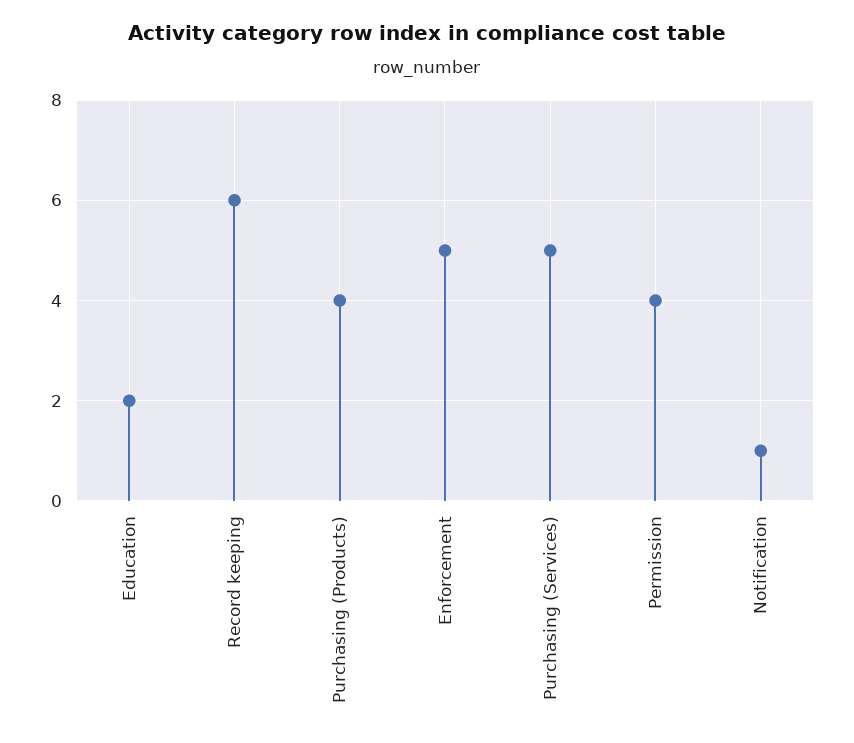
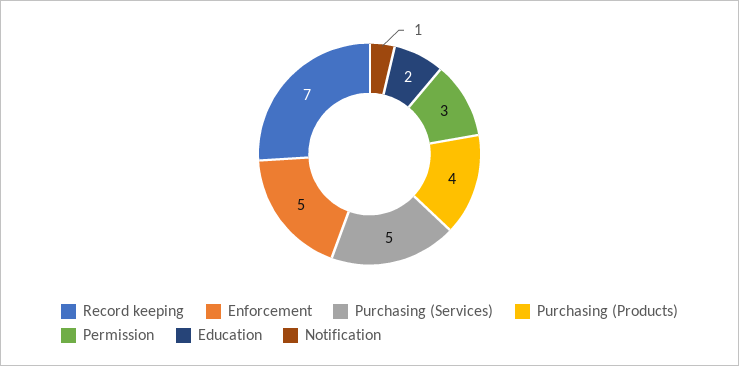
  {
    "Education": 2,
-   "Record keeping": 6,
+   "Record keeping": 7,
    "Purchasing (Products)": 4,
    "Enforcement": 5,
    "Purchasing (Services)": 5,
-   "Permission": 4,
+   "Permission": 3,
    "Notification": 1
  }

